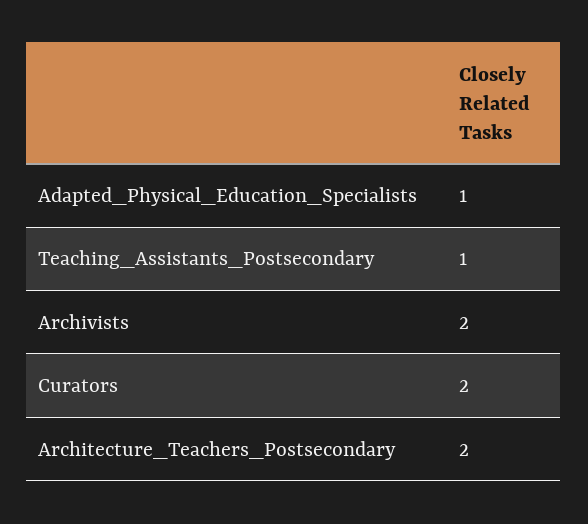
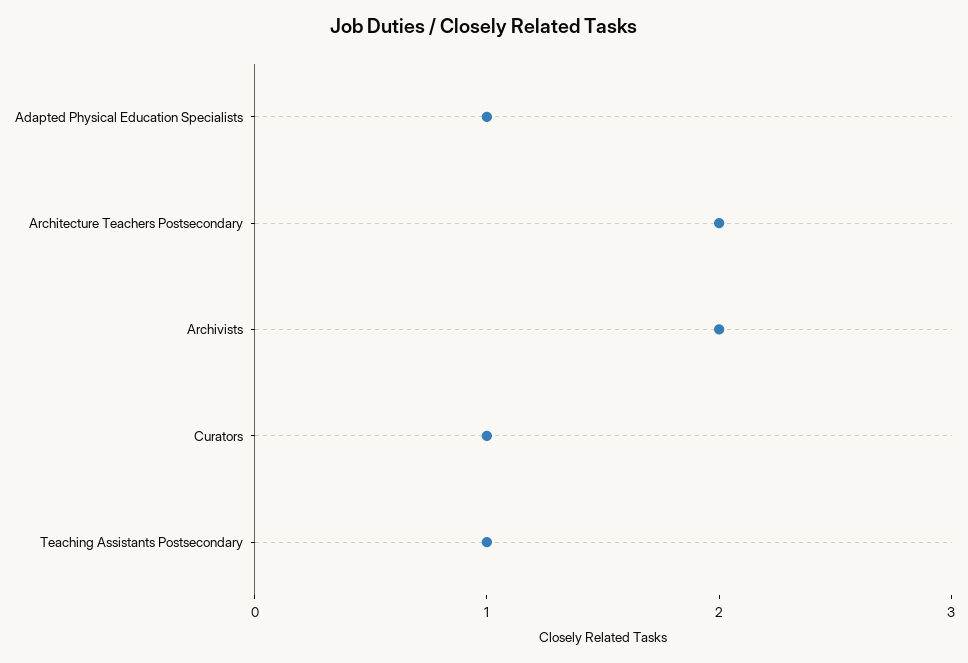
  {
    "Adapted_Physical_Education_Specialists": 1,
    "Teaching_Assistants_Postsecondary": 1,
    "Archivists": 2,
-   "Curators": 2,
+   "Curators": 1,
    "Architecture_Teachers_Postsecondary": 2
  }

